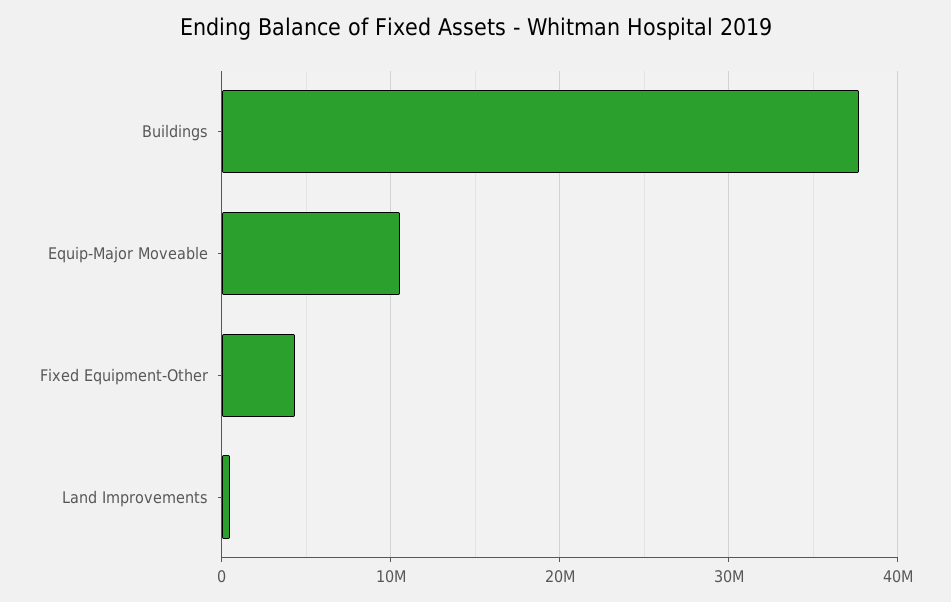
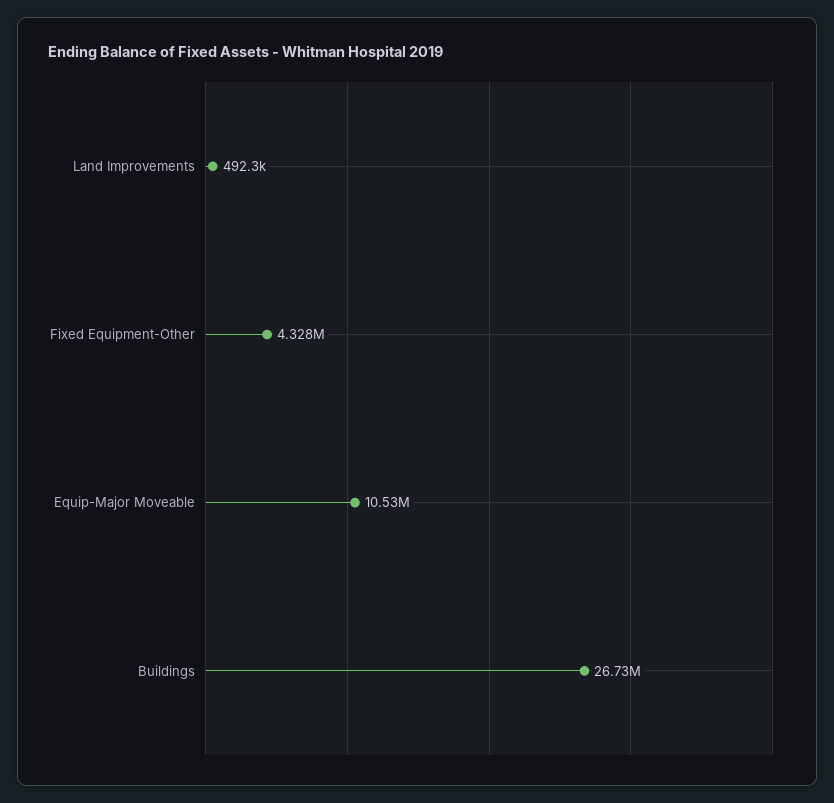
  {
-   "Buildings": 38000000,
+   "Buildings": 26730000,
    "Equip-Major Moveable": 10530000,
    "Fixed Equipment-Other": 4328000,
    "Land Improvements": 492300
  }

